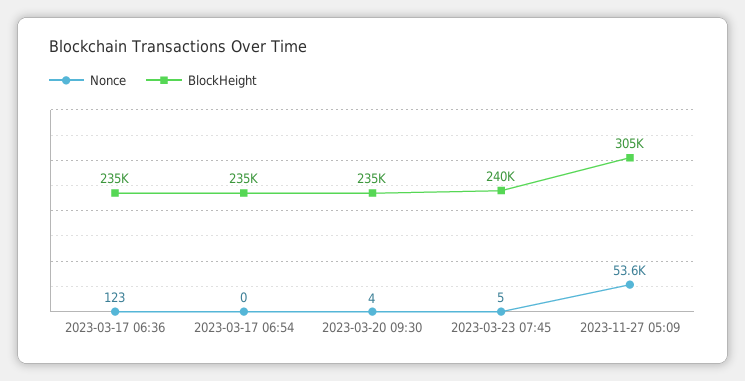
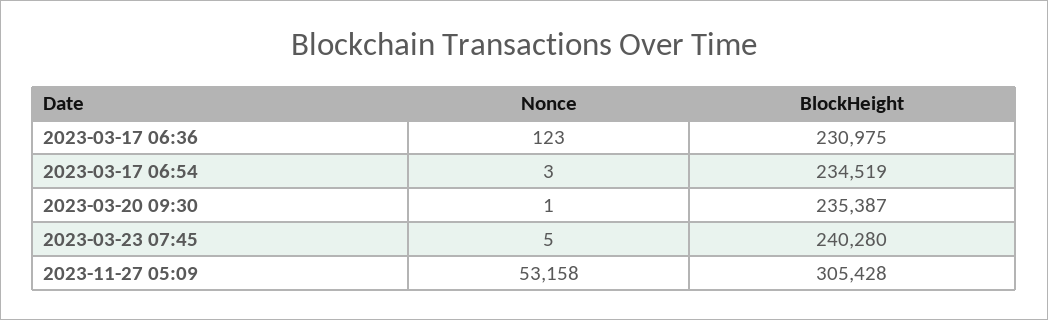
  {
    "Nonce": {
      "2023-03-17 06:36": 123,
-     "2023-03-17 06:54": 0,
+     "2023-03-17 06:54": 3,
-     "2023-03-20 09:30": 4,
+     "2023-03-20 09:30": 1,
      "2023-03-23 07:45": 5,
-     "2023-11-27 05:09": 53600
+     "2023-11-27 05:09": 53158
    },
    "BlockHeight": {
-     "2023-03-17 06:36": 235000,
+     "2023-03-17 06:36": 230975,
      "2023-03-17 06:54": 234519,
      "2023-03-20 09:30": 235387,
      "2023-03-23 07:45": 240280,
      "2023-11-27 05:09": 305428
    }
  }

